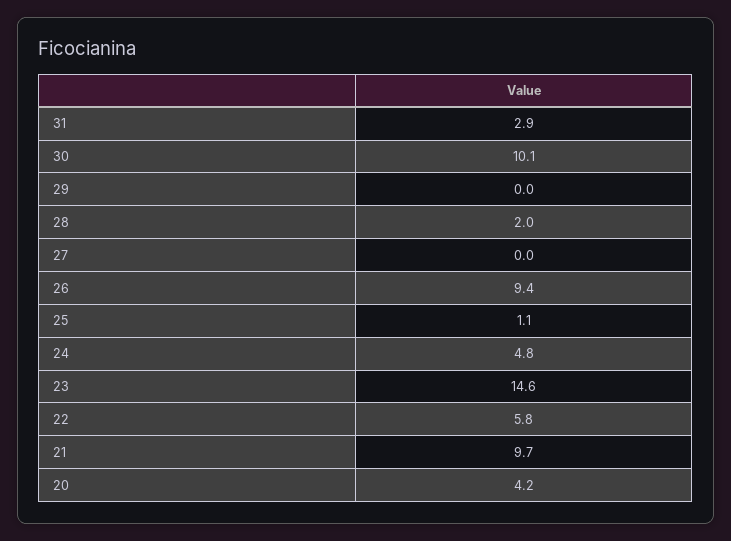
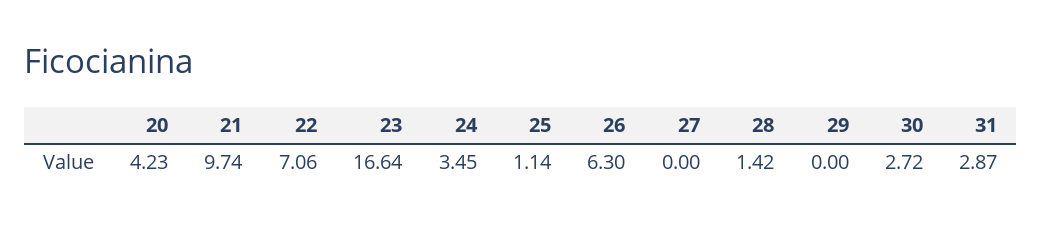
  {
    "31": 2.87,
-   "30": 10.1,
+   "30": 2.72,
    "29": 0,
-   "28": 2,
+   "28": 1.42,
    "27": 0,
-   "26": 9.4,
+   "26": 6.3,
    "25": 1.14,
-   "24": 4.8,
+   "24": 3.45,
-   "23": 14.6,
+   "23": 16.64,
-   "22": 5.8,
+   "22": 7.06,
    "21": 9.74,
    "20": 4.23
  }

